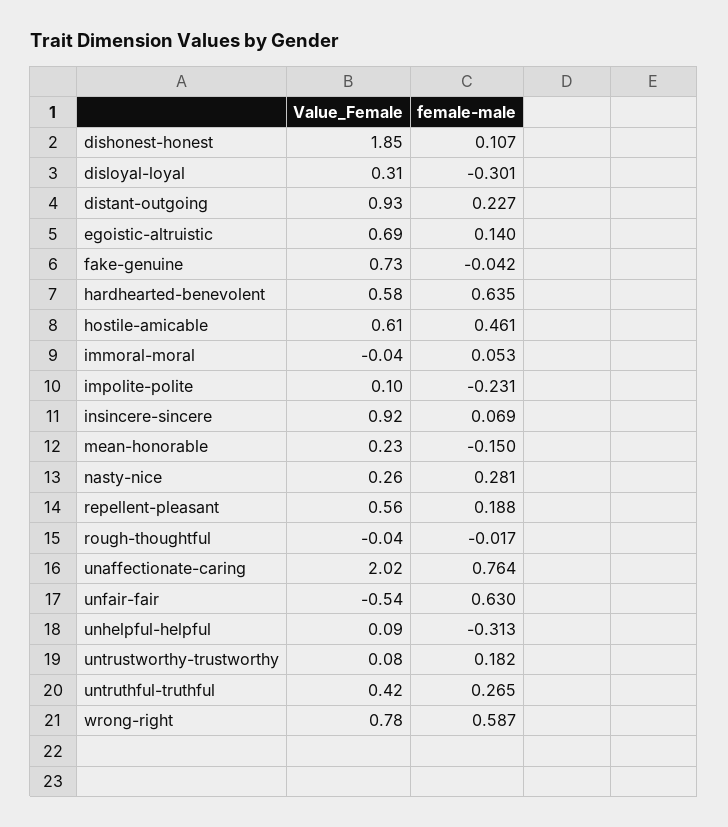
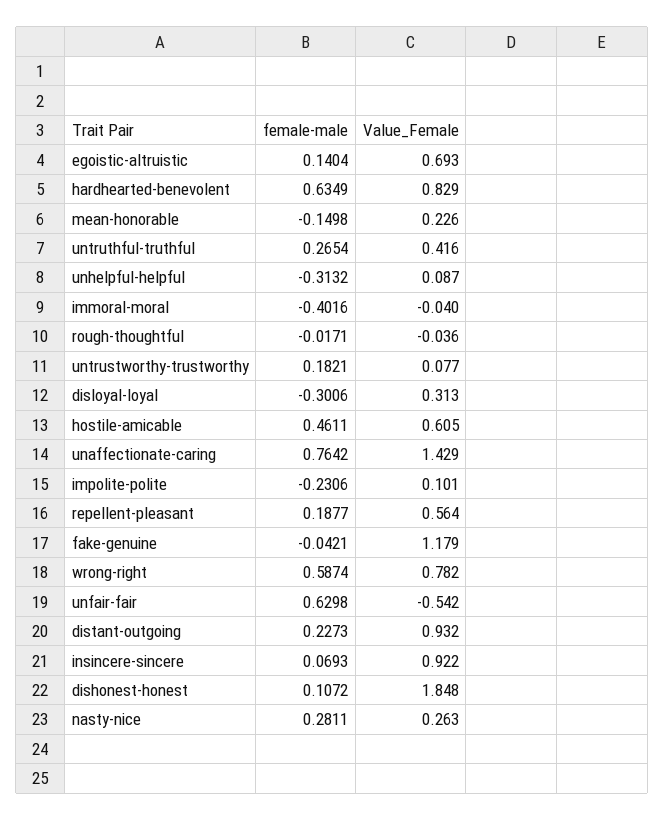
  {
    "Value_Female": {
      "dishonest-honest": 1.848,
      "disloyal-loyal": 0.313,
      "distant-outgoing": 0.932,
      "egoistic-altruistic": 0.693,
-     "fake-genuine": 0.73,
+     "fake-genuine": 1.179,
-     "hardhearted-benevolent": 0.58,
+     "hardhearted-benevolent": 0.829,
      "hostile-amicable": 0.605,
      "immoral-moral": -0.04,
      "impolite-polite": 0.101,
      "insincere-sincere": 0.922,
      "mean-honorable": 0.226,
      "nasty-nice": 0.263,
      "repellent-pleasant": 0.564,
      "rough-thoughtful": -0.036,
-     "unaffectionate-caring": 2.02,
+     "unaffectionate-caring": 1.429,
      "unfair-fair": -0.542,
      "unhelpful-helpful": 0.087,
      "untrustworthy-trustworthy": 0.077,
      "untruthful-truthful": 0.416,
      "wrong-right": 0.782
    },
    "female-male": {
      "dishonest-honest": 0.1072,
      "disloyal-loyal": -0.3006,
      "distant-outgoing": 0.2273,
      "egoistic-altruistic": 0.1404,
      "fake-genuine": -0.0421,
      "hardhearted-benevolent": 0.6349,
      "hostile-amicable": 0.4611,
-     "immoral-moral": 0.053,
+     "immoral-moral": -0.4016,
      "impolite-polite": -0.2306,
      "insincere-sincere": 0.0693,
      "mean-honorable": -0.1498,
      "nasty-nice": 0.2811,
      "repellent-pleasant": 0.1877,
      "rough-thoughtful": -0.0171,
      "unaffectionate-caring": 0.7642,
      "unfair-fair": 0.6298,
      "unhelpful-helpful": -0.3132,
      "untrustworthy-trustworthy": 0.1821,
      "untruthful-truthful": 0.2654,
      "wrong-right": 0.5874
    }
  }

